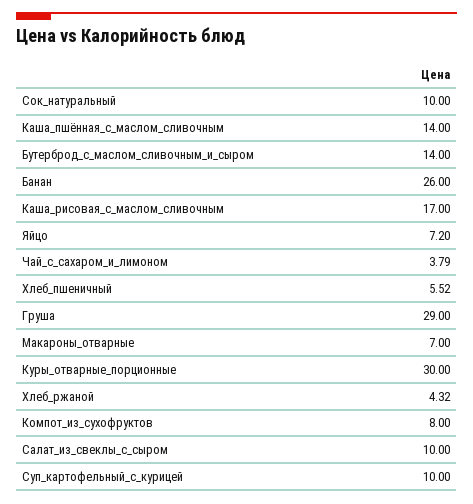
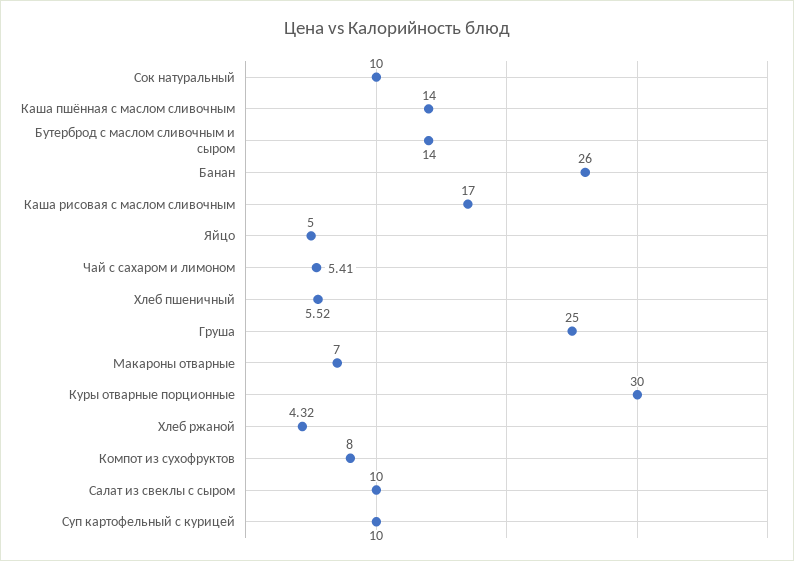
  {
    "Сок_натуральный": 10,
    "Каша_пшённая_с_маслом_сливочным": 14,
    "Бутерброд_с_маслом_сливочным_и_сыром": 14,
    "Банан": 26,
    "Каша_рисовая_с_маслом_сливочным": 17,
-   "Яйцо": 7.2,
+   "Яйцо": 5,
-   "Чай_с_сахаром_и_лимоном": 3.79,
+   "Чай_с_сахаром_и_лимоном": 5.41,
    "Хлеб_пшеничный": 5.52,
-   "Груша": 29,
+   "Груша": 25,
    "Макароны_отварные": 7,
    "Куры_отварные_порционные": 30,
    "Хлеб_ржаной": 4.32,
    "Компот_из_сухофруктов": 8,
    "Салат_из_свеклы_с_сыром": 10,
    "Суп_картофельный_с_курицей": 10
  }

